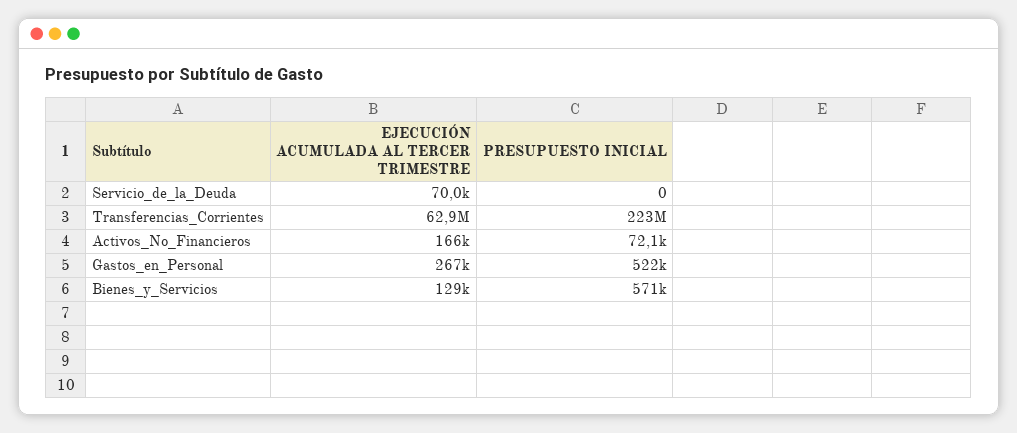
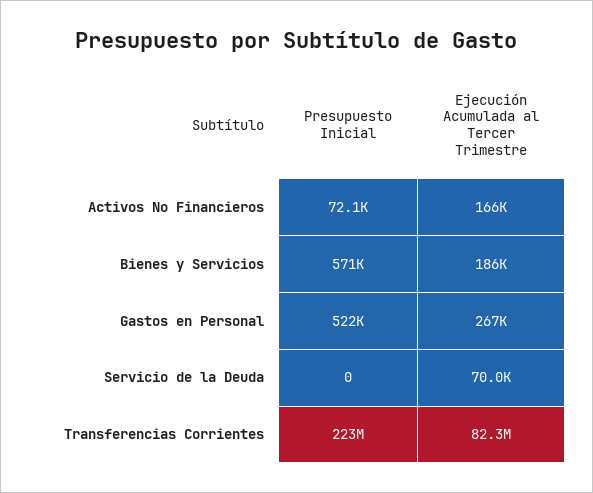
  {
    "EJECUCIÓN ACUMULADA AL TERCER TRIMESTRE": {
      "Servicio_de_la_Deuda": 70000,
-     "Transferencias_Corrientes": 62900000,
+     "Transferencias_Corrientes": 82300000,
      "Activos_No_Financieros": 166000,
      "Gastos_en_Personal": 267000,
-     "Bienes_y_Servicios": 129000
+     "Bienes_y_Servicios": 186000
    },
    "PRESUPUESTO INICIAL": {
      "Servicio_de_la_Deuda": 0,
      "Transferencias_Corrientes": 223000000,
      "Activos_No_Financieros": 72100,
      "Gastos_en_Personal": 522000,
      "Bienes_y_Servicios": 571000
    }
  }

